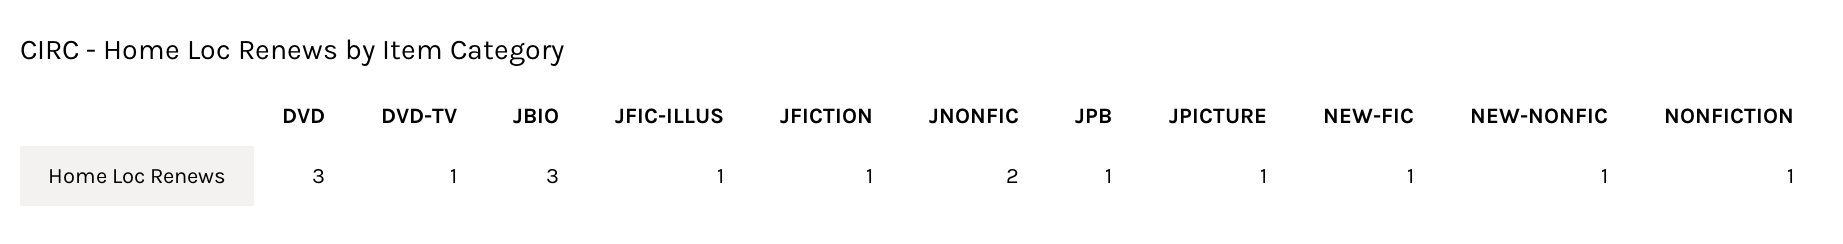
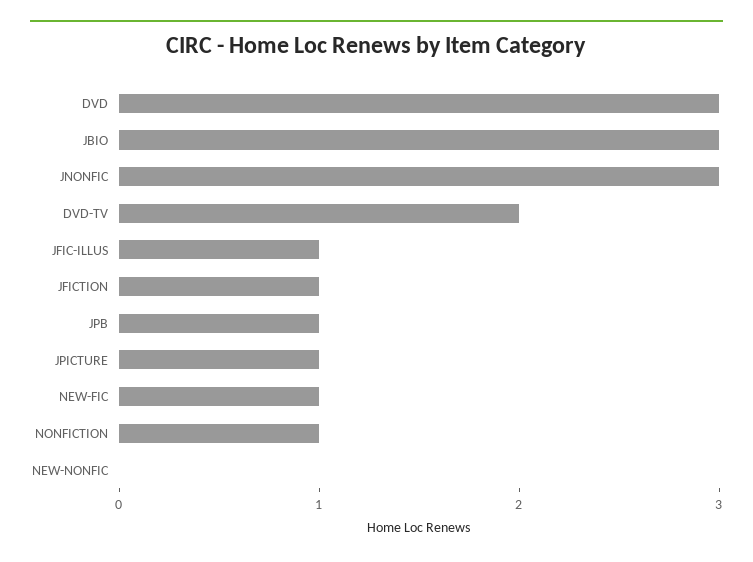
  {
    "DVD": 3,
-   "DVD-TV": 1,
+   "DVD-TV": 2,
    "JBIO": 3,
    "JFIC-ILLUS": 1,
    "JFICTION": 1,
-   "JNONFIC": 2,
+   "JNONFIC": 3,
    "JPB": 1,
    "JPICTURE": 1,
    "NEW-FIC": 1,
-   "NEW-NONFIC": 1,
+   "NEW-NONFIC": 0,
    "NONFICTION": 1
  }

